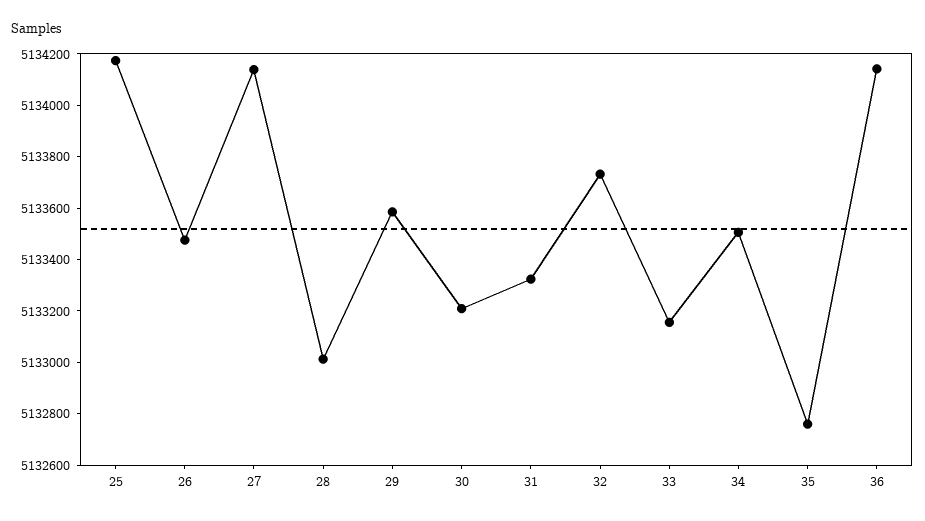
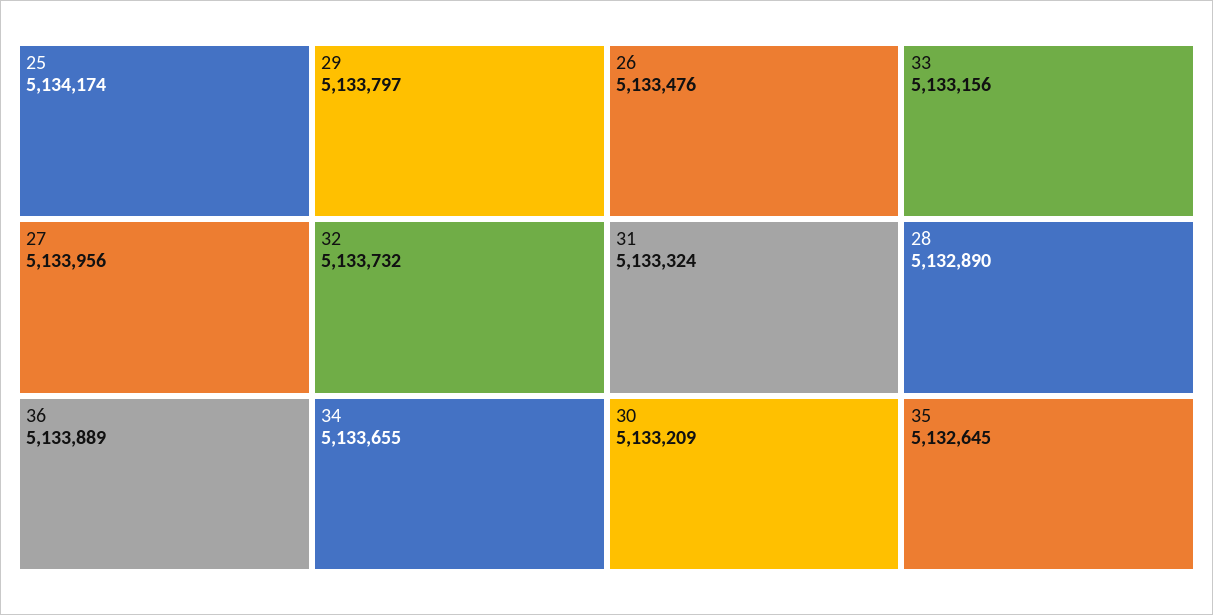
  {
    "25": 5134174,
    "26": 5133476,
-   "27": 5134150,
+   "27": 5133956,
-   "28": 5133000,
+   "28": 5132890,
-   "29": 5133600,
+   "29": 5133797,
    "30": 5133209,
    "31": 5133324,
    "32": 5133732,
    "33": 5133156,
-   "34": 5133500,
+   "34": 5133655,
-   "35": 5132750,
+   "35": 5132645,
-   "36": 5134150
+   "36": 5133889
  }

